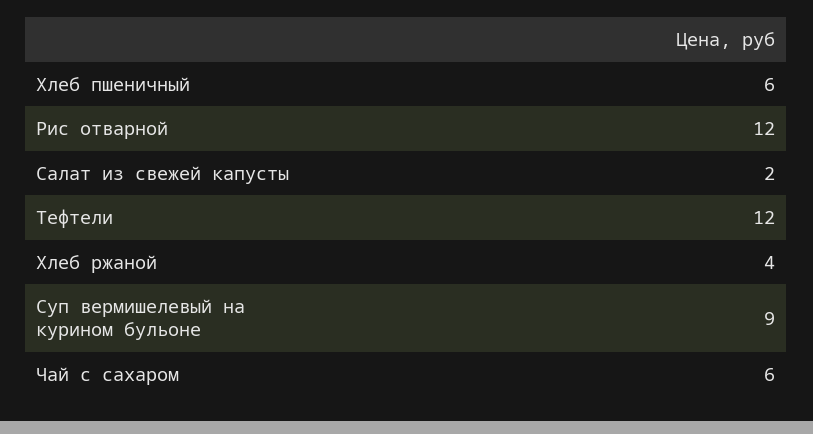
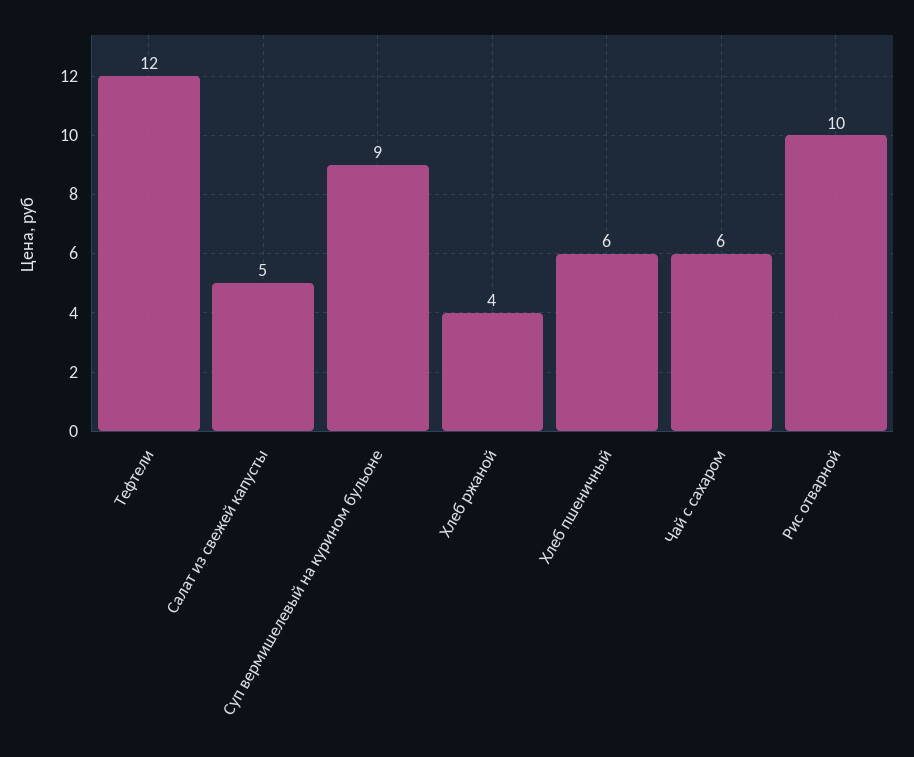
  {
    "Хлеб пшеничный": 6,
-   "Рис отварной": 12,
+   "Рис отварной": 10,
-   "Салат из свежей капусты": 2,
+   "Салат из свежей капусты": 5,
    "Тефтели": 12,
    "Хлеб ржаной": 4,
    "Суп вермишелевый на курином бульоне": 9,
    "Чай с сахаром": 6
  }

